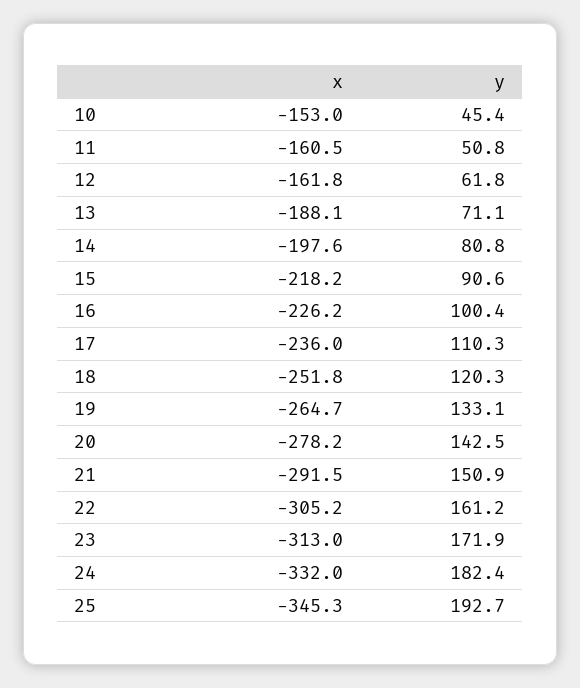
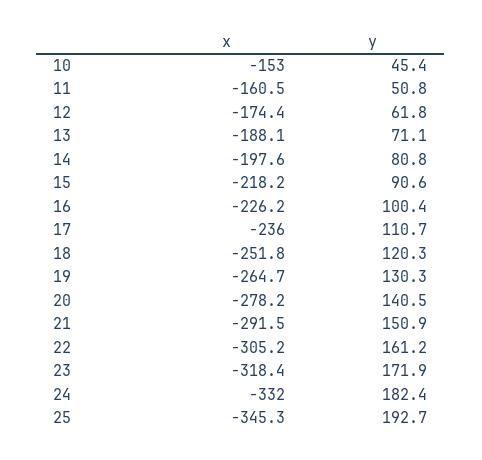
  {
    "x": {
      "10": -153,
      "11": -160.5,
-     "12": -161.8,
+     "12": -174.4,
      "13": -188.1,
      "14": -197.6,
      "15": -218.2,
      "16": -226.2,
      "17": -236,
      "18": -251.8,
      "19": -264.7,
      "20": -278.2,
      "21": -291.5,
      "22": -305.2,
-     "23": -313,
+     "23": -318.4,
      "24": -332,
      "25": -345.3
    },
    "y": {
      "10": 45.4,
      "11": 50.8,
      "12": 61.8,
      "13": 71.1,
      "14": 80.8,
      "15": 90.6,
      "16": 100.4,
-     "17": 110.3,
+     "17": 110.7,
      "18": 120.3,
-     "19": 133.1,
+     "19": 130.3,
-     "20": 142.5,
+     "20": 140.5,
      "21": 150.9,
      "22": 161.2,
      "23": 171.9,
      "24": 182.4,
      "25": 192.7
    }
  }

